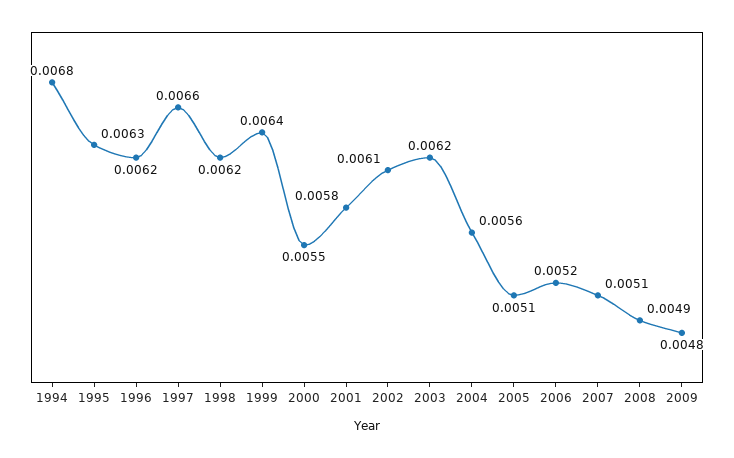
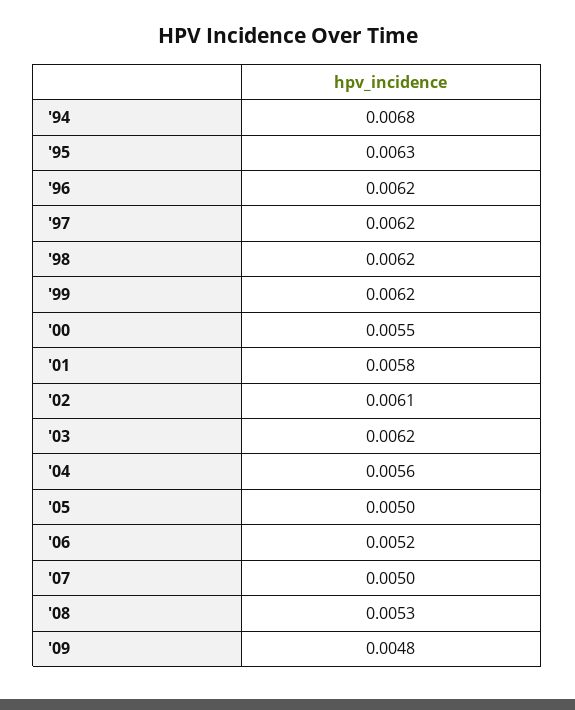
  {
    "1994": 0.0068,
    "1995": 0.0063,
    "1996": 0.0062,
-   "1997": 0.0066,
+   "1997": 0.0062,
    "1998": 0.0062,
-   "1999": 0.0064,
+   "1999": 0.0062,
    "2000": 0.0055,
    "2001": 0.0058,
    "2002": 0.0061,
    "2003": 0.0062,
    "2004": 0.0056,
-   "2005": 0.0051,
+   "2005": 0.005,
    "2006": 0.0052,
-   "2007": 0.0051,
+   "2007": 0.005,
-   "2008": 0.0049,
+   "2008": 0.0053,
    "2009": 0.0048
  }

